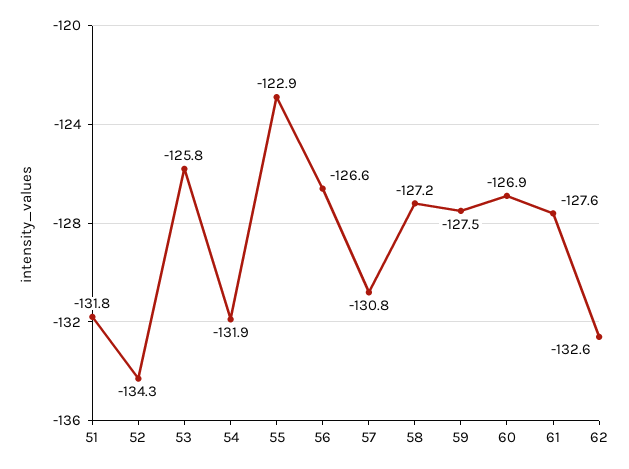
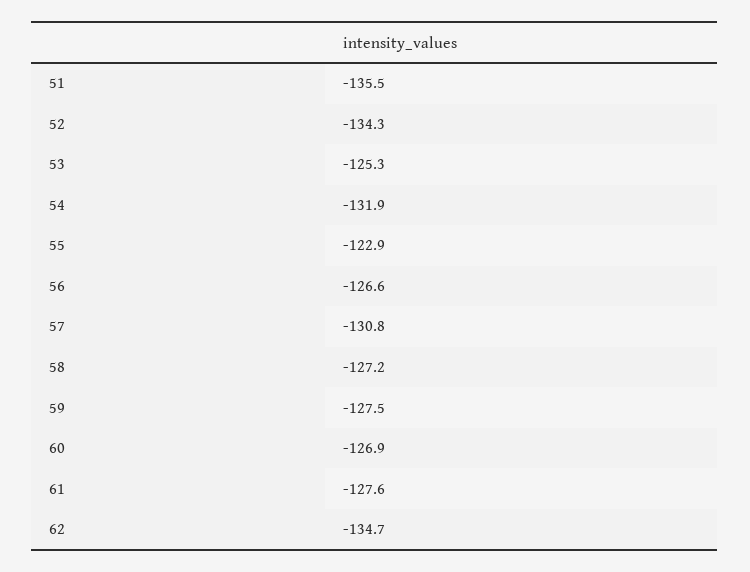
  {
-   "51": -131.8,
+   "51": -135.5,
    "52": -134.3,
-   "53": -125.8,
+   "53": -125.3,
    "54": -131.9,
    "55": -122.9,
    "56": -126.6,
    "57": -130.8,
    "58": -127.2,
    "59": -127.5,
    "60": -126.9,
    "61": -127.6,
-   "62": -132.6
+   "62": -134.7
  }

